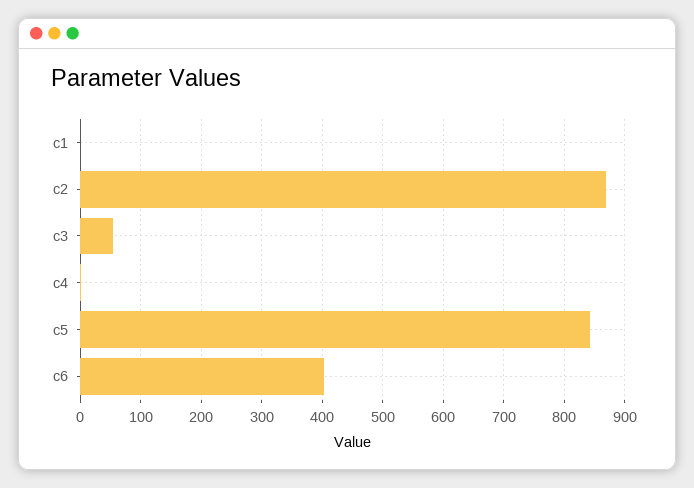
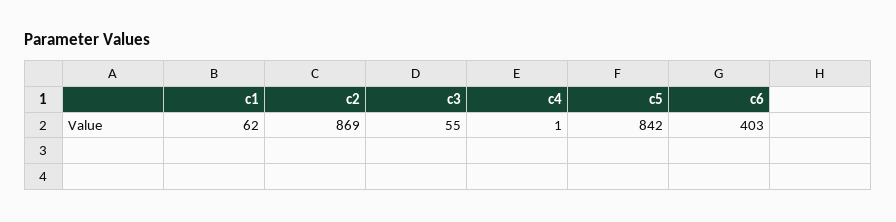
  {
-   "c1": 0,
+   "c1": 62,
    "c2": 869,
    "c3": 55,
    "c4": 1,
    "c5": 842,
    "c6": 403
  }

